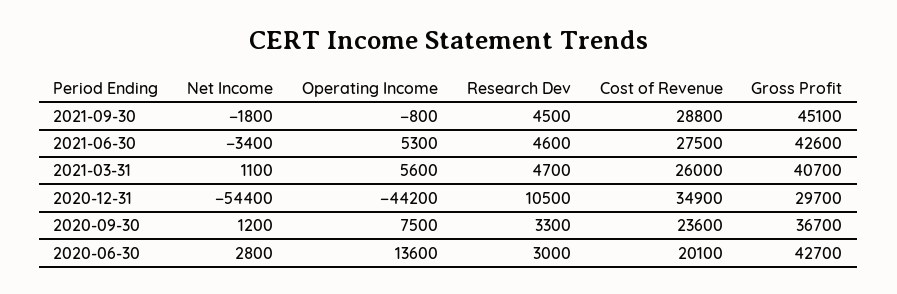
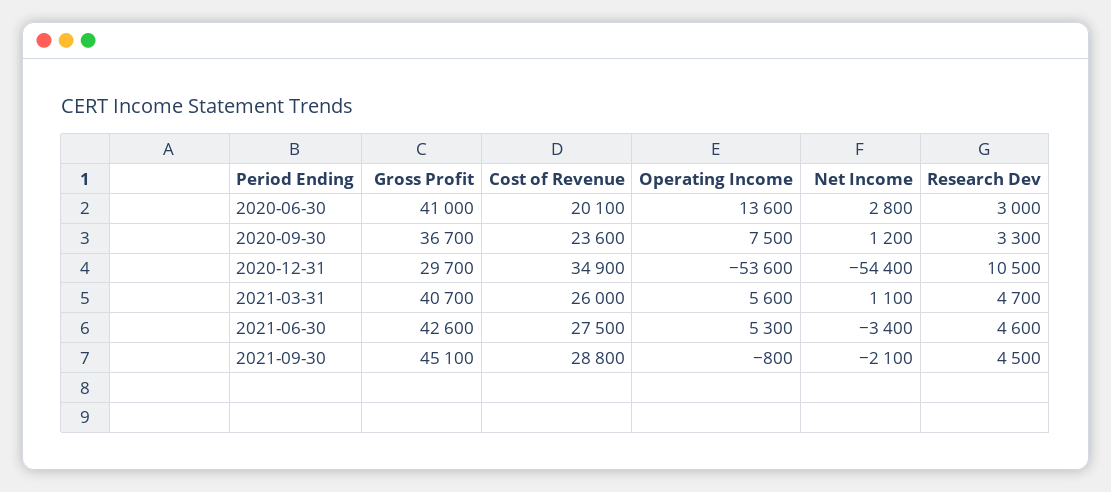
  {
    "Net Income": {
-     "2021-09-30": -1800,
+     "2021-09-30": -2100,
      "2021-06-30": -3400,
      "2021-03-31": 1100,
      "2020-12-31": -54400,
      "2020-09-30": 1200,
      "2020-06-30": 2800
    },
    "Operating Income": {
      "2021-09-30": -800,
      "2021-06-30": 5300,
      "2021-03-31": 5600,
-     "2020-12-31": -44200,
+     "2020-12-31": -53600,
      "2020-09-30": 7500,
      "2020-06-30": 13600
    },
    "Research Dev": {
      "2021-09-30": 4500,
      "2021-06-30": 4600,
      "2021-03-31": 4700,
      "2020-12-31": 10500,
      "2020-09-30": 3300,
      "2020-06-30": 3000
    },
    "Cost of Revenue": {
      "2021-09-30": 28800,
      "2021-06-30": 27500,
      "2021-03-31": 26000,
      "2020-12-31": 34900,
      "2020-09-30": 23600,
      "2020-06-30": 20100
    },
    "Gross Profit": {
      "2021-09-30": 45100,
      "2021-06-30": 42600,
      "2021-03-31": 40700,
      "2020-12-31": 29700,
      "2020-09-30": 36700,
-     "2020-06-30": 42700
+     "2020-06-30": 41000
    }
  }

